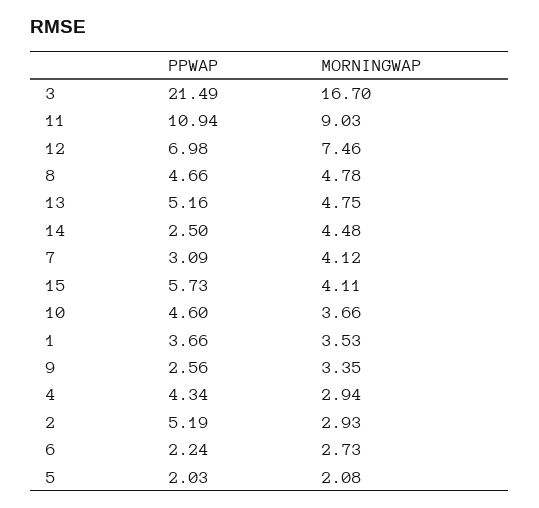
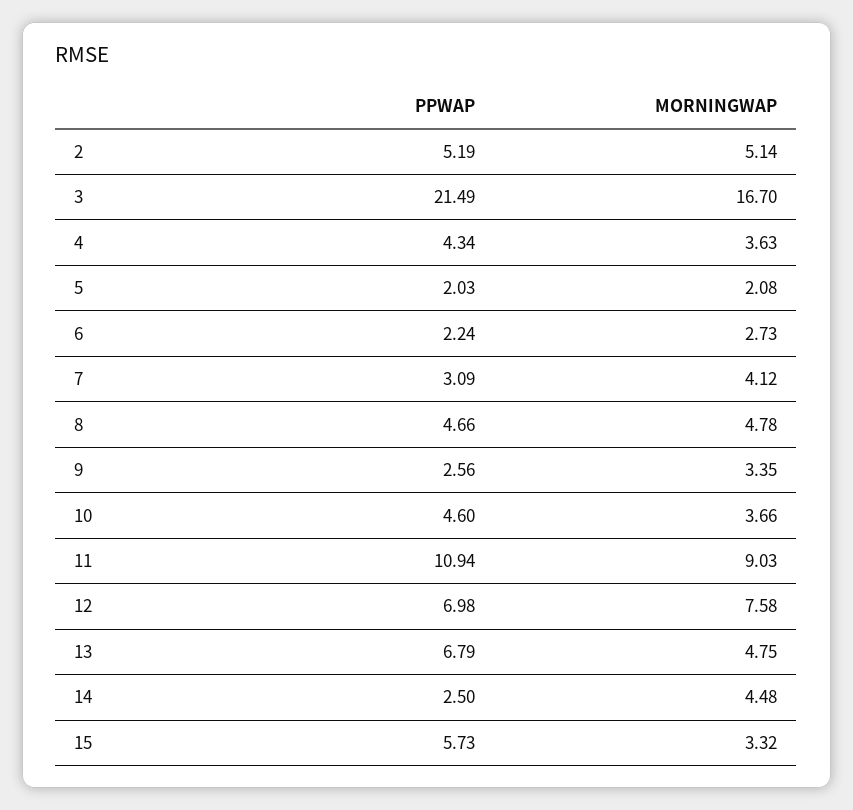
  {
    "PPWAP": {
      "3": 21.49,
      "11": 10.94,
      "12": 6.98,
      "8": 4.66,
-     "13": 5.16,
+     "13": 6.79,
      "14": 2.5,
      "7": 3.09,
      "15": 5.73,
      "10": 4.6,
-     "1": 3.66,
      "9": 2.56,
      "4": 4.34,
      "2": 5.19,
      "6": 2.24,
      "5": 2.03
    },
    "MORNINGWAP": {
      "3": 16.7,
      "11": 9.03,
-     "12": 7.46,
+     "12": 7.58,
      "8": 4.78,
      "13": 4.75,
      "14": 4.48,
      "7": 4.12,
-     "15": 4.11,
+     "15": 3.32,
      "10": 3.66,
-     "1": 3.53,
      "9": 3.35,
-     "4": 2.94,
+     "4": 3.63,
-     "2": 2.93,
+     "2": 5.14,
      "6": 2.73,
      "5": 2.08
    }
  }

